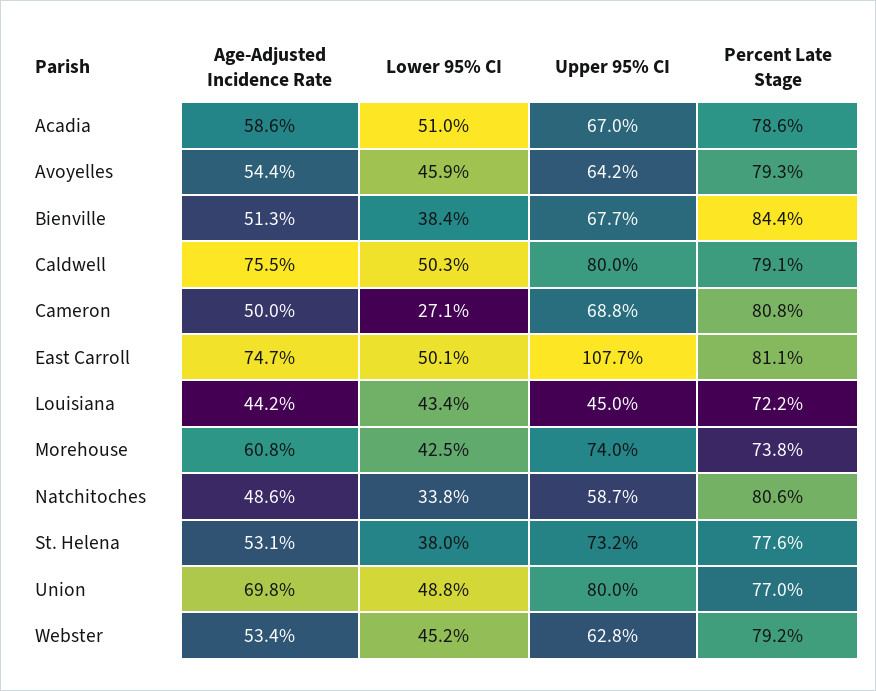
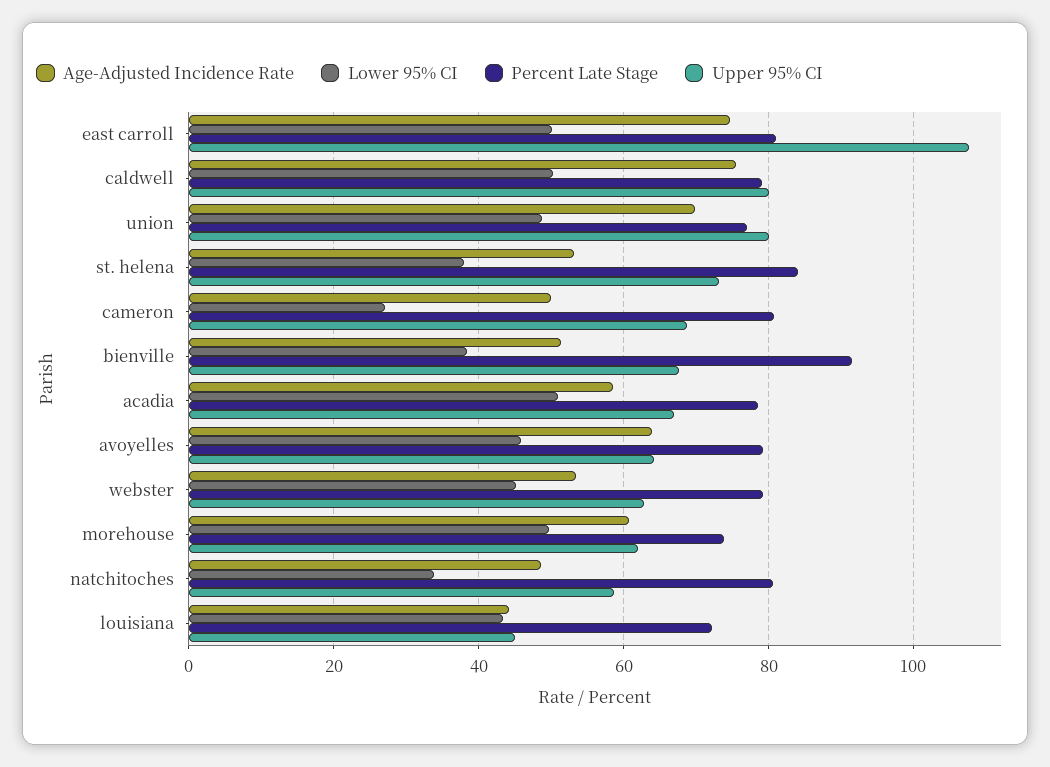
  {
    "Age-Adjusted Incidence Rate": {
      "Acadia": 58.6,
-     "Avoyelles": 54.4,
+     "Avoyelles": 64,
      "Bienville": 51.3,
      "Caldwell": 75.5,
      "Cameron": 50,
      "East Carroll": 74.7,
      "Louisiana": 44.2,
      "Morehouse": 60.8,
      "Natchitoches": 48.6,
      "St. Helena": 53.1,
      "Union": 69.8,
      "Webster": 53.4
    },
    "Lower 95% CI": {
      "Acadia": 51,
      "Avoyelles": 45.9,
      "Bienville": 38.4,
      "Caldwell": 50.3,
      "Cameron": 27.1,
      "East Carroll": 50.1,
      "Louisiana": 43.4,
-     "Morehouse": 42.5,
+     "Morehouse": 50,
      "Natchitoches": 33.8,
      "St. Helena": 38,
      "Union": 48.8,
      "Webster": 45.2
    },
    "Upper 95% CI": {
      "Acadia": 67,
      "Avoyelles": 64.2,
      "Bienville": 67.7,
      "Caldwell": 80,
      "Cameron": 68.8,
      "East Carroll": 107.7,
      "Louisiana": 45,
-     "Morehouse": 74,
+     "Morehouse": 62,
      "Natchitoches": 58.7,
      "St. Helena": 73.2,
      "Union": 80,
      "Webster": 62.8
    },
    "Percent Late Stage": {
      "Acadia": 78.6,
      "Avoyelles": 79.3,
-     "Bienville": 84.4,
+     "Bienville": 92,
      "Caldwell": 79.1,
      "Cameron": 80.8,
      "East Carroll": 81.1,
      "Louisiana": 72.2,
      "Morehouse": 73.8,
      "Natchitoches": 80.6,
-     "St. Helena": 77.6,
+     "St. Helena": 84,
      "Union": 77,
      "Webster": 79.2
    }
  }

